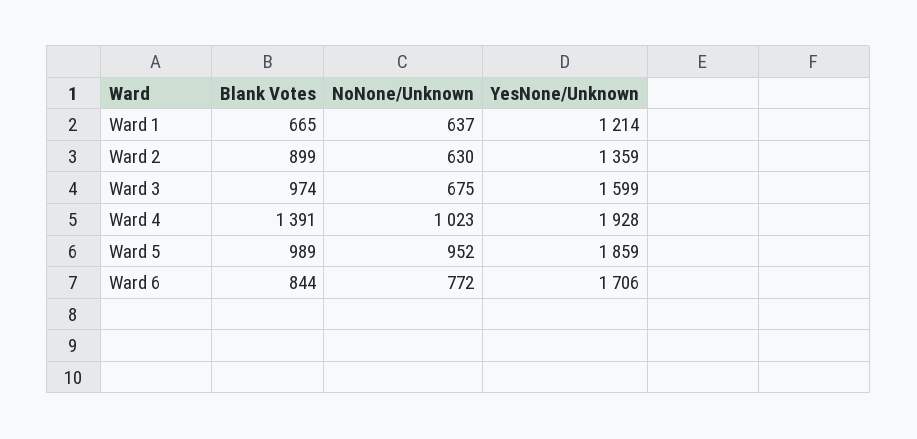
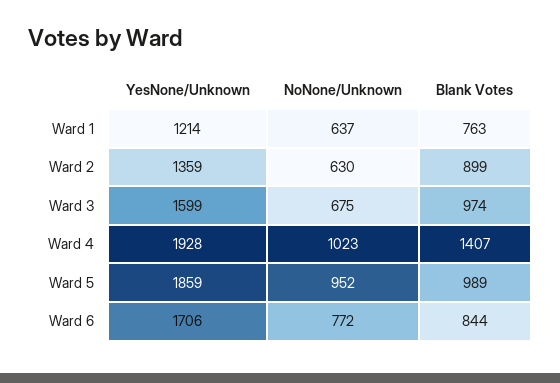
  {
    "Blank Votes": {
-     "Ward 1": 665,
+     "Ward 1": 763,
      "Ward 2": 899,
      "Ward 3": 974,
-     "Ward 4": 1391,
+     "Ward 4": 1407,
      "Ward 5": 989,
      "Ward 6": 844
    },
    "NoNone/Unknown": {
      "Ward 1": 637,
      "Ward 2": 630,
      "Ward 3": 675,
      "Ward 4": 1023,
      "Ward 5": 952,
      "Ward 6": 772
    },
    "YesNone/Unknown": {
      "Ward 1": 1214,
      "Ward 2": 1359,
      "Ward 3": 1599,
      "Ward 4": 1928,
      "Ward 5": 1859,
      "Ward 6": 1706
    }
  }

